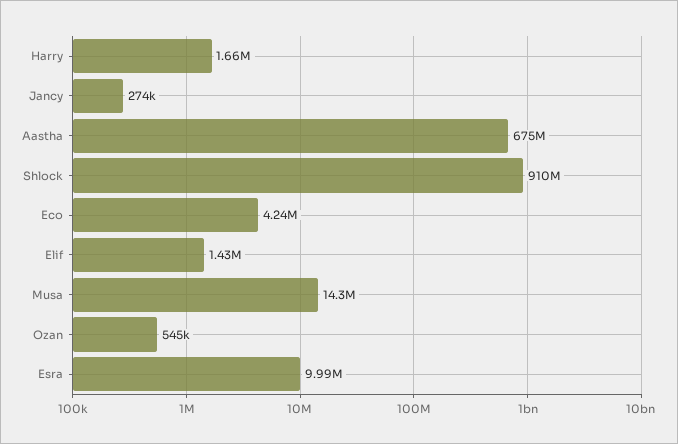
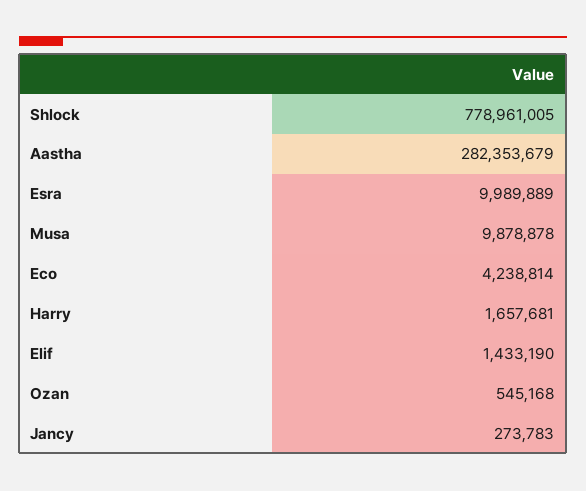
  {
    "Harry": 1657681,
    "Jancy": 273783,
-   "Aastha": 675000000,
+   "Aastha": 282353679,
-   "Shlock": 910000000,
+   "Shlock": 778961005,
    "Eco": 4238814,
    "Elif": 1433190,
-   "Musa": 14300000,
+   "Musa": 9878878,
    "Ozan": 545168,
    "Esra": 9989889
  }

